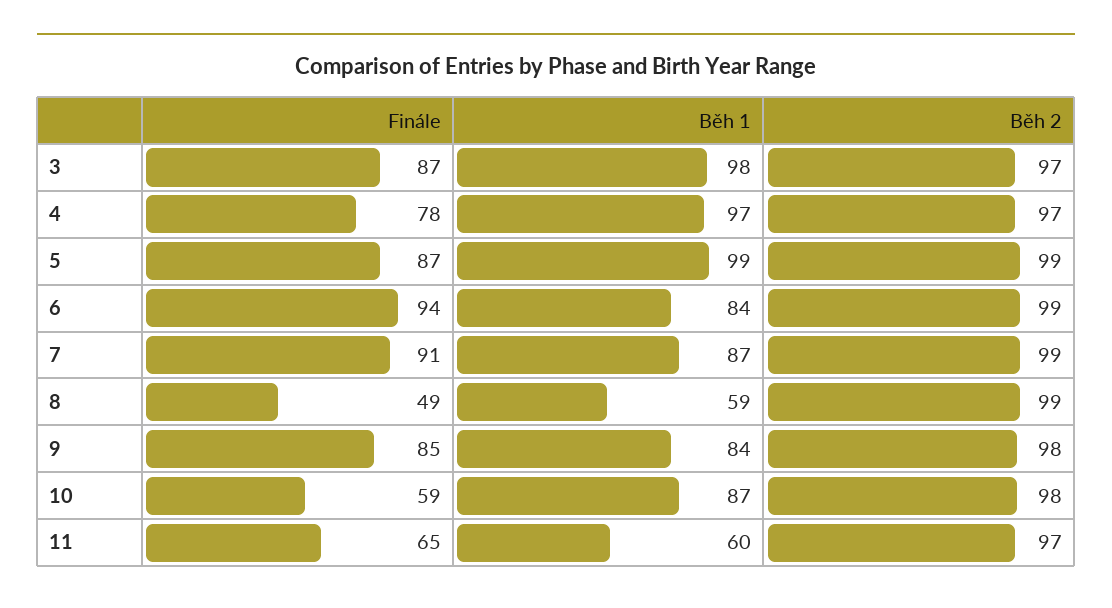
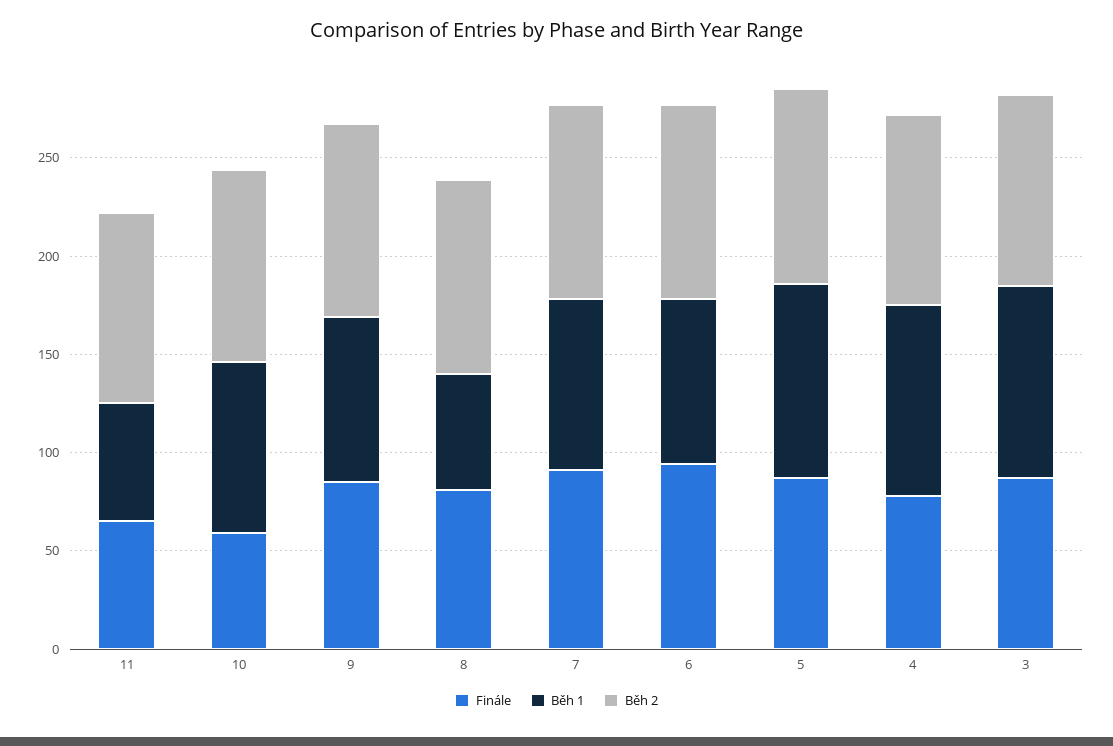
  {
    "Finále": {
      "3": 87,
      "4": 78,
      "5": 87,
      "6": 94,
      "7": 91,
-     "8": 49,
+     "8": 80,
      "9": 85,
      "10": 59,
      "11": 65
    },
    "Běh 1": {
      "3": 98,
      "4": 97,
      "5": 99,
      "6": 84,
      "7": 87,
      "8": 59,
      "9": 84,
      "10": 87,
      "11": 60
    },
    "Běh 2": {
      "3": 97,
      "4": 97,
      "5": 99,
      "6": 99,
      "7": 99,
      "8": 99,
      "9": 98,
      "10": 98,
      "11": 97
    }
  }

